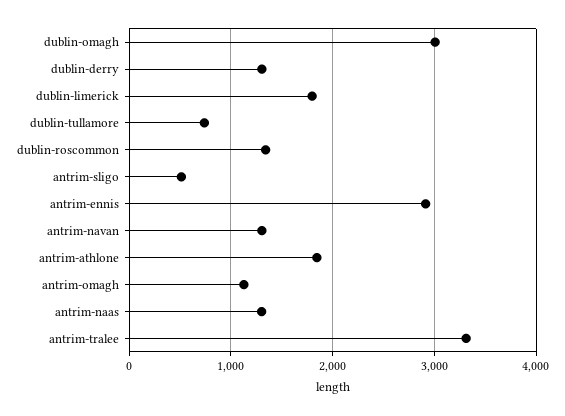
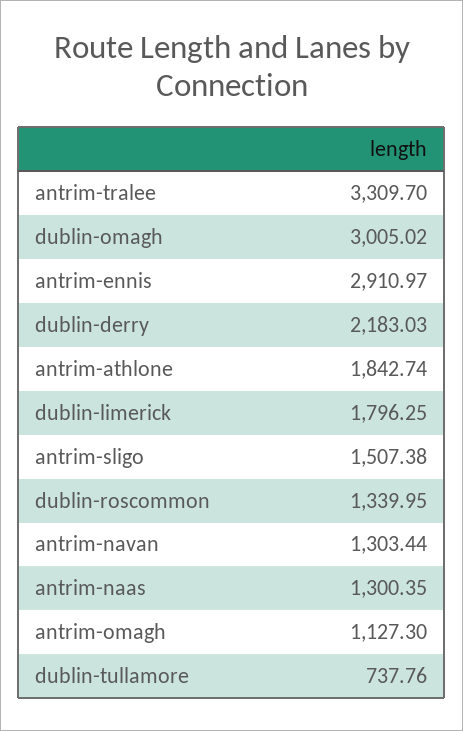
  {
    "dublin-omagh": 3005.02,
-   "dublin-derry": 1300,
+   "dublin-derry": 2183.03,
    "dublin-limerick": 1796.25,
    "dublin-tullamore": 737.76,
    "dublin-roscommon": 1339.95,
-   "antrim-sligo": 500,
+   "antrim-sligo": 1507.38,
    "antrim-ennis": 2910.97,
    "antrim-navan": 1303.44,
    "antrim-athlone": 1842.74,
    "antrim-omagh": 1127.3,
    "antrim-naas": 1300.35,
    "antrim-tralee": 3309.7
  }

